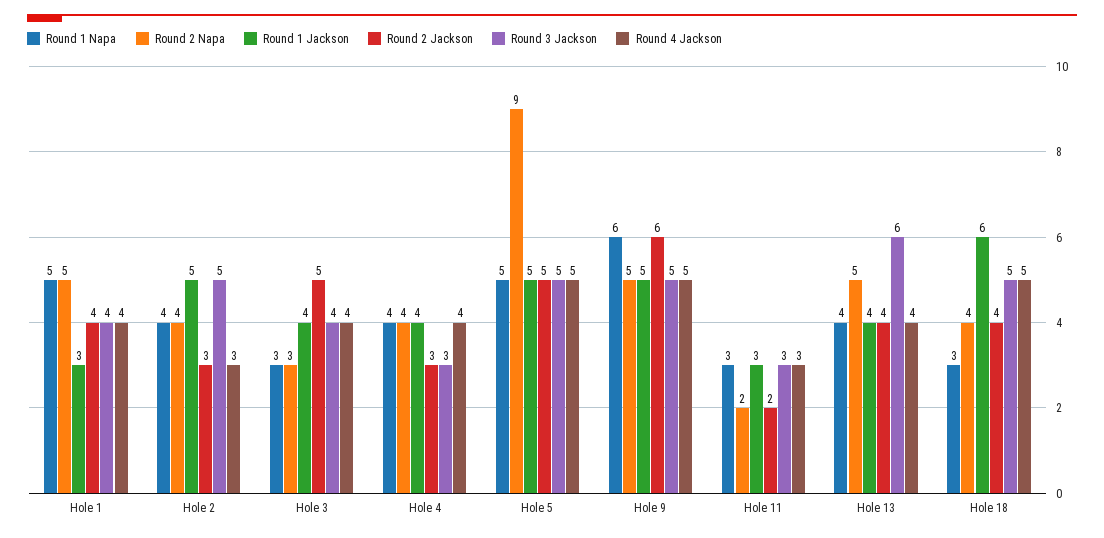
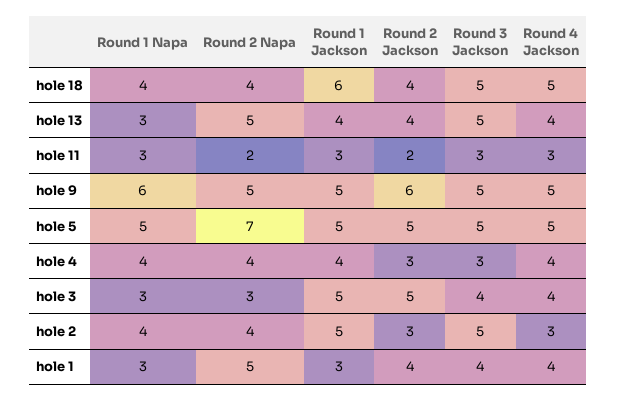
  {
    "Round 1 Napa": {
-     "Hole 1": 5,
+     "Hole 1": 3,
      "Hole 2": 4,
      "Hole 3": 3,
      "Hole 4": 4,
      "Hole 5": 5,
      "Hole 9": 6,
      "Hole 11": 3,
-     "Hole 13": 4,
+     "Hole 13": 3,
-     "Hole 18": 3
+     "Hole 18": 4
    },
    "Round 2 Napa": {
      "Hole 1": 5,
      "Hole 2": 4,
      "Hole 3": 3,
      "Hole 4": 4,
-     "Hole 5": 9,
+     "Hole 5": 7,
      "Hole 9": 5,
      "Hole 11": 2,
      "Hole 13": 5,
      "Hole 18": 4
    },
    "Round 1 Jackson": {
      "Hole 1": 3,
      "Hole 2": 5,
-     "Hole 3": 4,
+     "Hole 3": 5,
      "Hole 4": 4,
      "Hole 5": 5,
      "Hole 9": 5,
      "Hole 11": 3,
      "Hole 13": 4,
      "Hole 18": 6
    },
    "Round 2 Jackson": {
      "Hole 1": 4,
      "Hole 2": 3,
      "Hole 3": 5,
      "Hole 4": 3,
      "Hole 5": 5,
      "Hole 9": 6,
      "Hole 11": 2,
      "Hole 13": 4,
      "Hole 18": 4
    },
    "Round 3 Jackson": {
      "Hole 1": 4,
      "Hole 2": 5,
      "Hole 3": 4,
      "Hole 4": 3,
      "Hole 5": 5,
      "Hole 9": 5,
      "Hole 11": 3,
-     "Hole 13": 6,
+     "Hole 13": 5,
      "Hole 18": 5
    },
    "Round 4 Jackson": {
      "Hole 1": 4,
      "Hole 2": 3,
      "Hole 3": 4,
      "Hole 4": 4,
      "Hole 5": 5,
      "Hole 9": 5,
      "Hole 11": 3,
      "Hole 13": 4,
      "Hole 18": 5
    }
  }

